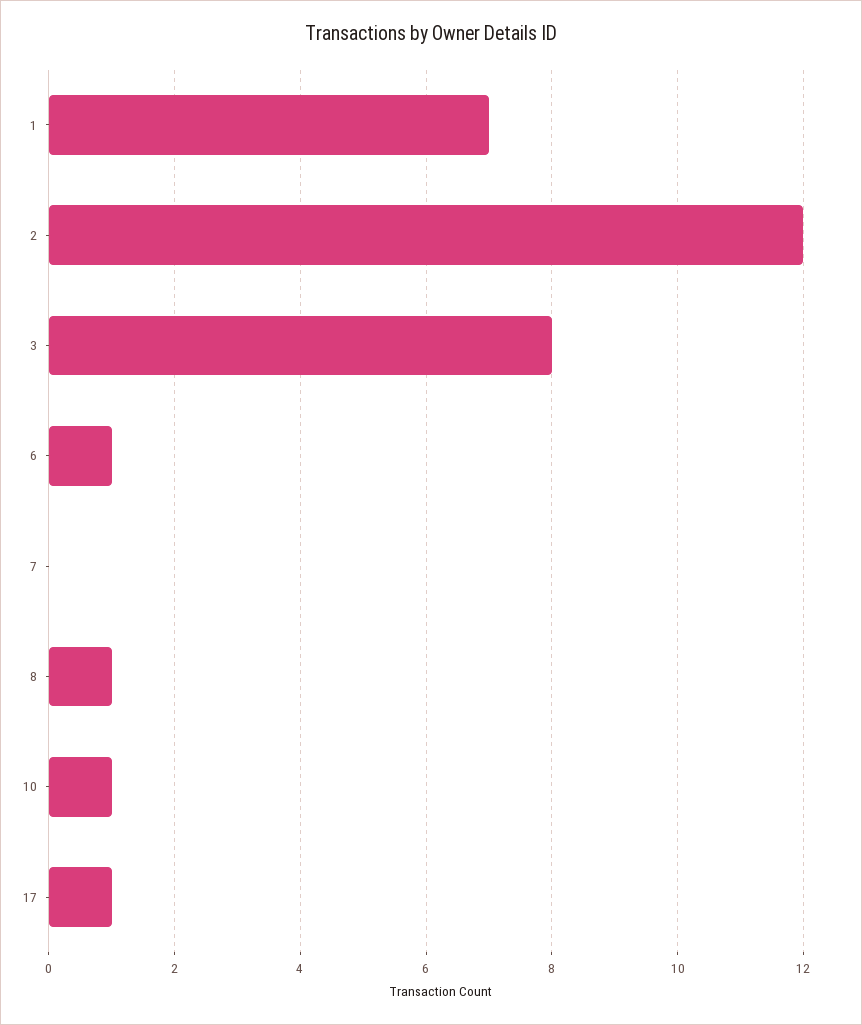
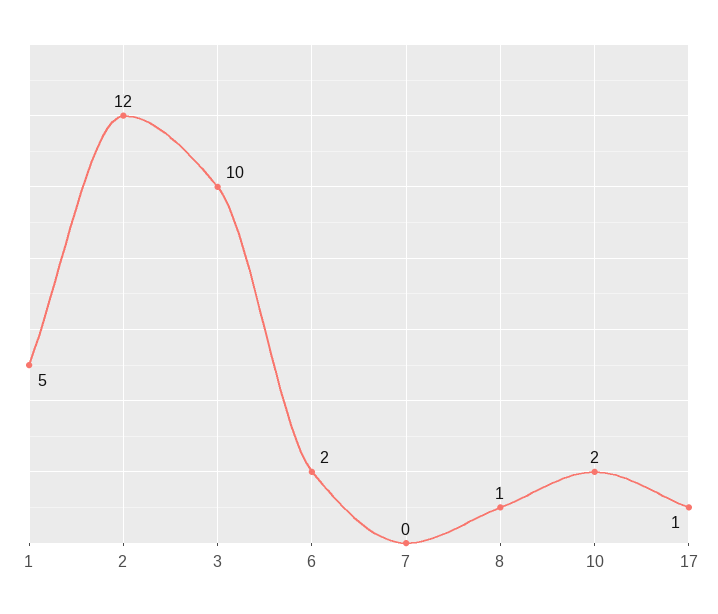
  {
-   "1": 7,
+   "1": 5,
    "2": 12,
-   "3": 8,
+   "3": 10,
-   "6": 1,
+   "6": 2,
    "7": 0,
    "8": 1,
-   "10": 1,
+   "10": 2,
    "17": 1
  }

